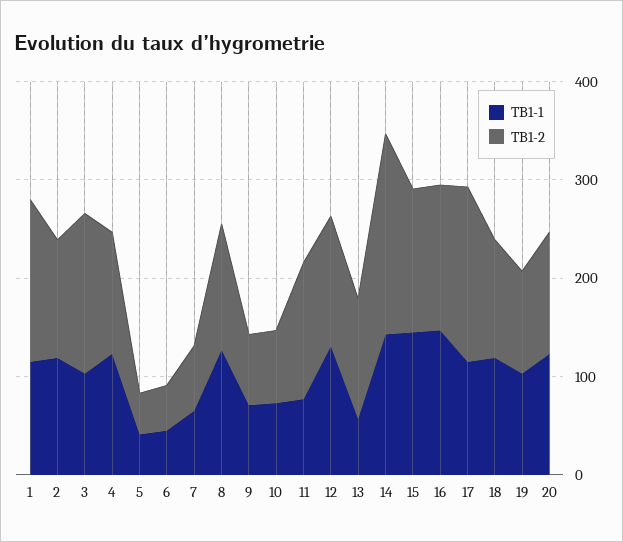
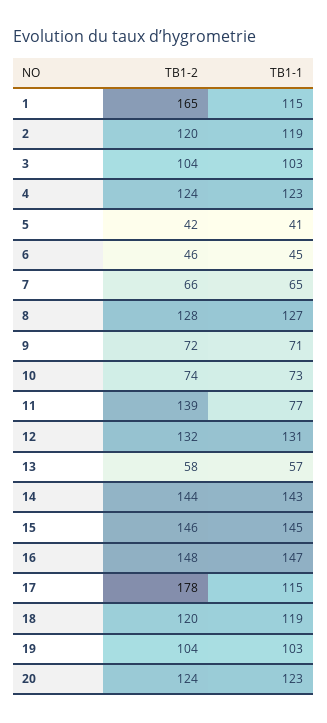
  {
    "TB1-1": {
      "1": 115,
      "2": 119,
      "3": 103,
      "4": 123,
      "5": 41,
      "6": 45,
      "7": 65,
      "8": 127,
      "9": 71,
      "10": 73,
      "11": 77,
      "12": 131,
      "13": 57,
      "14": 143,
      "15": 145,
      "16": 147,
      "17": 115,
      "18": 119,
      "19": 103,
      "20": 123
    },
    "TB1-2": {
      "1": 165,
      "2": 120,
-     "3": 160,
+     "3": 104,
      "4": 124,
      "5": 42,
      "6": 46,
      "7": 66,
      "8": 128,
      "9": 72,
      "10": 74,
      "11": 139,
      "12": 132,
-     "13": 120,
+     "13": 58,
-     "14": 200,
+     "14": 144,
      "15": 146,
      "16": 148,
      "17": 178,
      "18": 120,
      "19": 104,
      "20": 124
    }
  }

